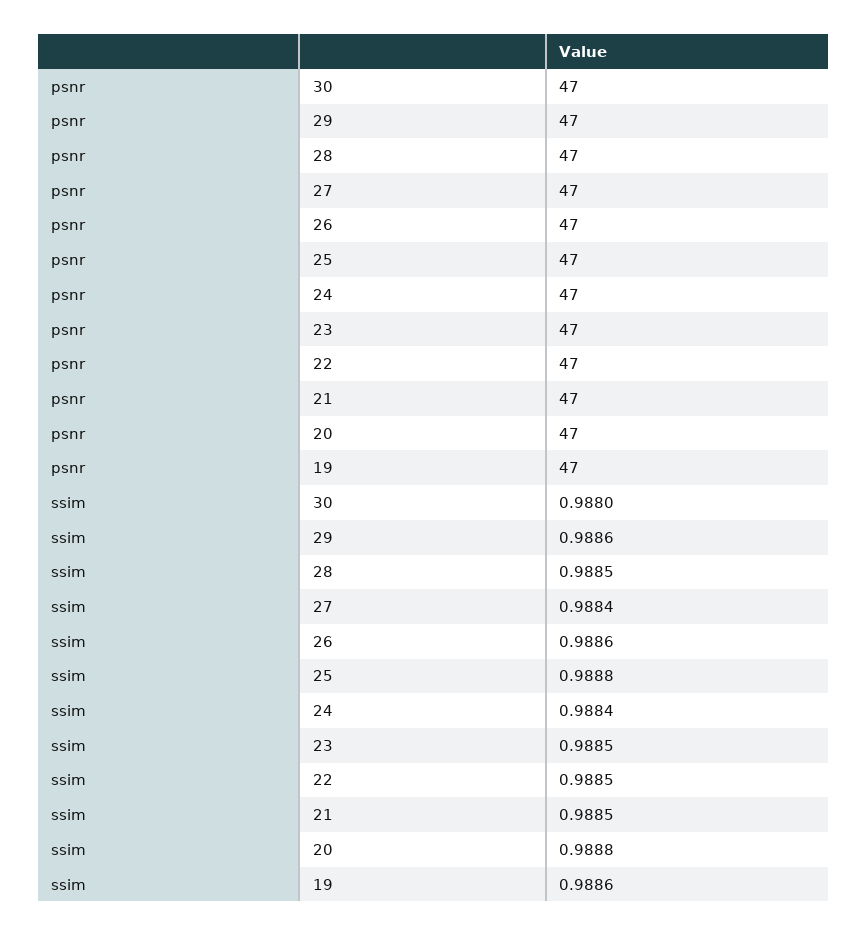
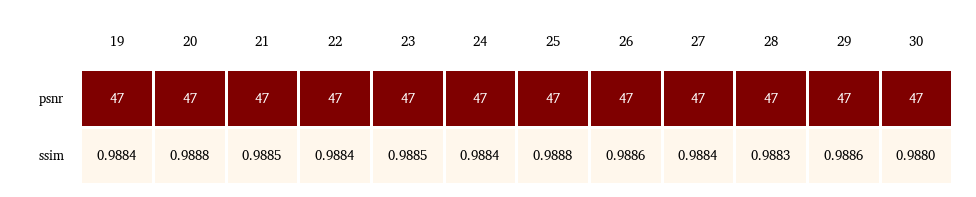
  {
    "psnr": {
      "30": 47,
      "29": 47,
      "28": 47,
      "27": 47,
      "26": 47,
      "25": 47,
      "24": 47,
      "23": 47,
      "22": 47,
      "21": 47,
      "20": 47,
      "19": 47
    },
    "ssim": {
      "30": 0.988,
      "29": 0.9886,
-     "28": 0.9885,
+     "28": 0.9883,
      "27": 0.9884,
      "26": 0.9886,
      "25": 0.9888,
      "24": 0.9884,
      "23": 0.9885,
-     "22": 0.9885,
+     "22": 0.9884,
      "21": 0.9885,
      "20": 0.9888,
-     "19": 0.9886
+     "19": 0.9884
    }
  }

